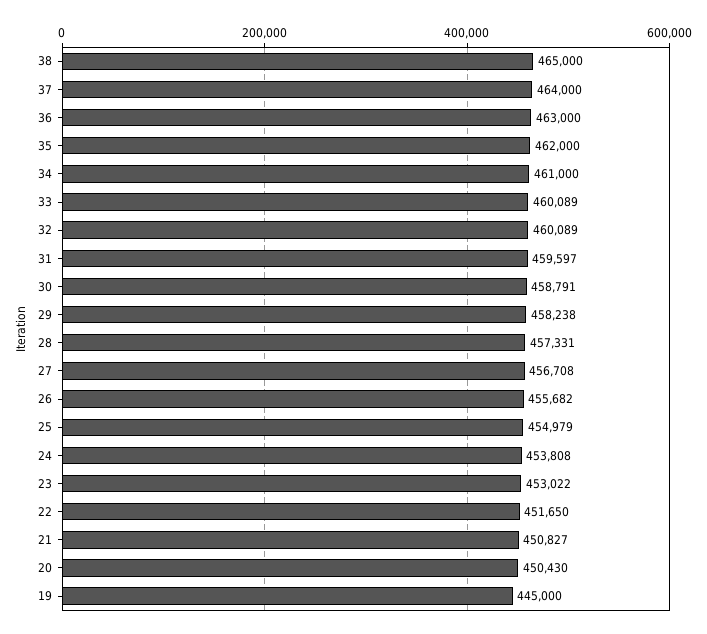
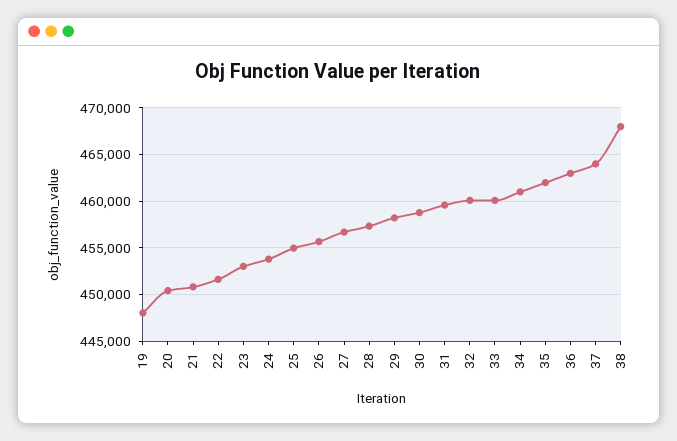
  {
-   "38": 465000,
+   "38": 468000,
    "37": 464000,
    "36": 463000,
    "35": 462000,
    "34": 461000,
    "33": 460089,
    "32": 460089,
    "31": 459597,
    "30": 458791,
    "29": 458238,
    "28": 457331,
    "27": 456708,
    "26": 455682,
    "25": 454979,
    "24": 453808,
    "23": 453022,
    "22": 451650,
    "21": 450827,
    "20": 450430,
-   "19": 445000
+   "19": 448000
  }

